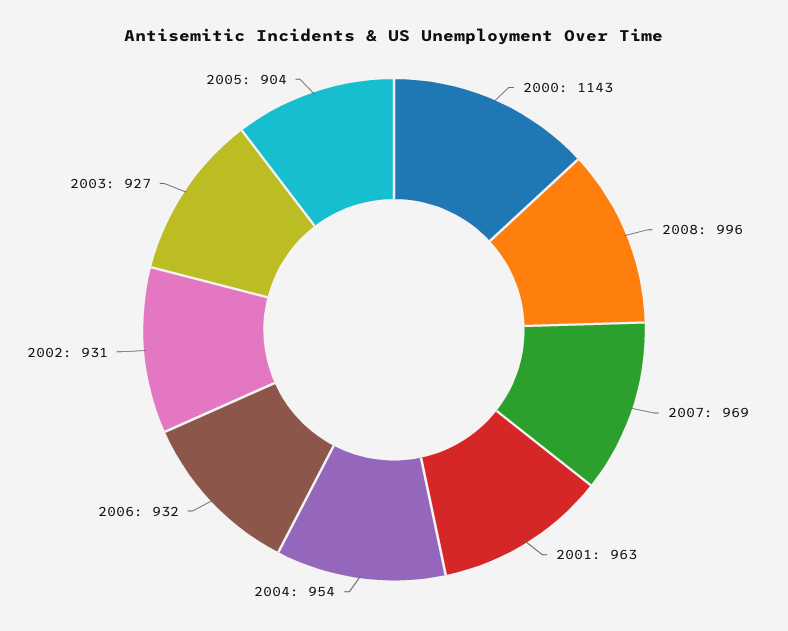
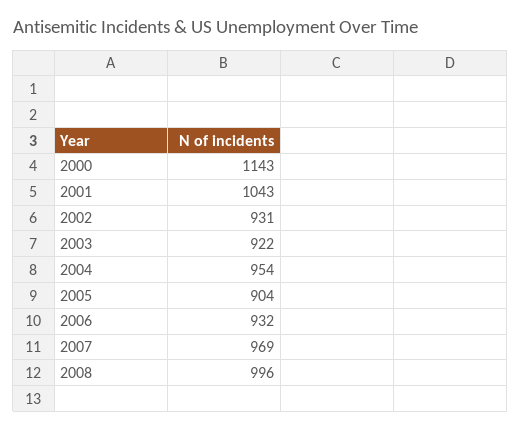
  {
    "2000": 1143,
    "2008": 996,
    "2007": 969,
-   "2001": 963,
+   "2001": 1043,
    "2004": 954,
    "2006": 932,
    "2002": 931,
-   "2003": 927,
+   "2003": 922,
    "2005": 904
  }

